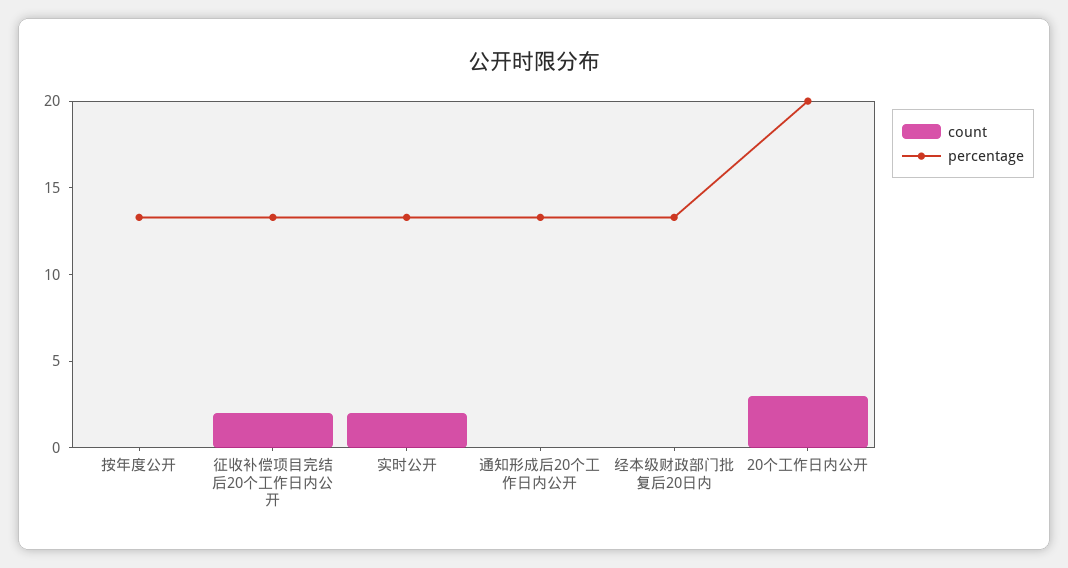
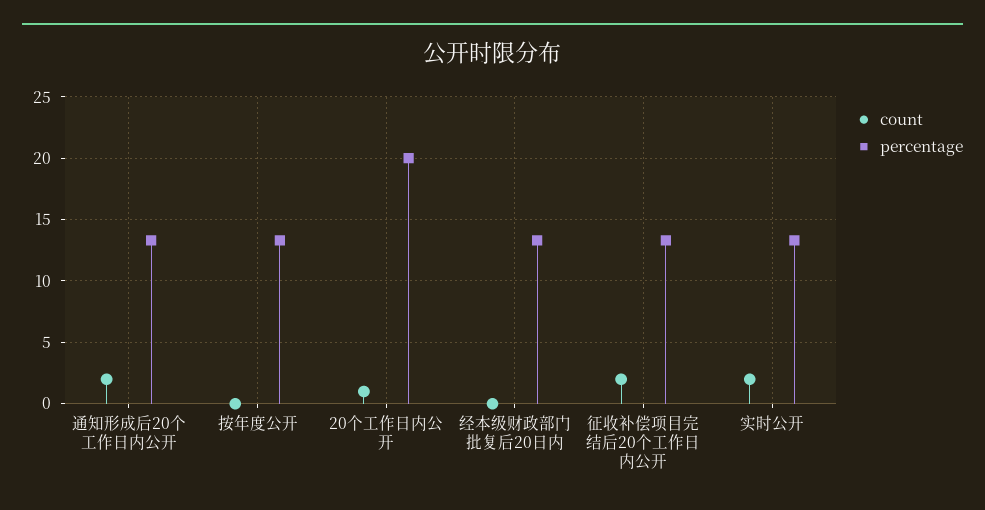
  {
    "count": {
      "按年度公开": 0,
      "征收补偿项目完结后20个工作日内公开": 2,
      "实时公开": 2,
-     "通知形成后20个工作日内公开": 0,
+     "通知形成后20个工作日内公开": 2,
      "经本级财政部门批复后20日内": 0,
-     "20个工作日内公开": 3
+     "20个工作日内公开": 1
    },
    "percentage": {
      "按年度公开": 13.5,
      "征收补偿项目完结后20个工作日内公开": 13.5,
      "实时公开": 13.5,
      "通知形成后20个工作日内公开": 13.5,
      "经本级财政部门批复后20日内": 13.5,
      "20个工作日内公开": 20
    }
  }

